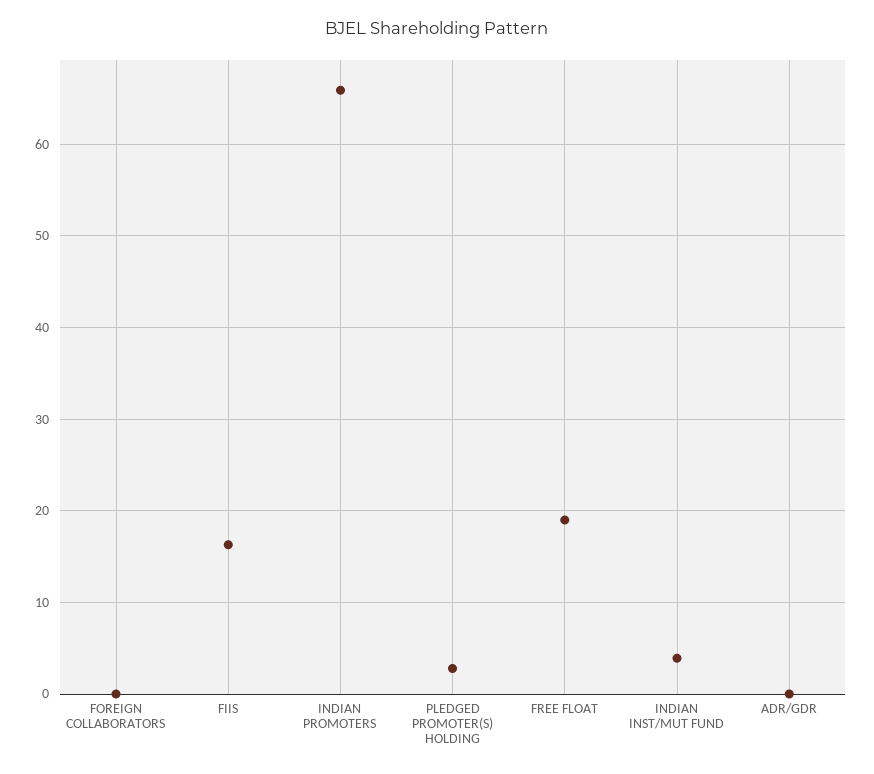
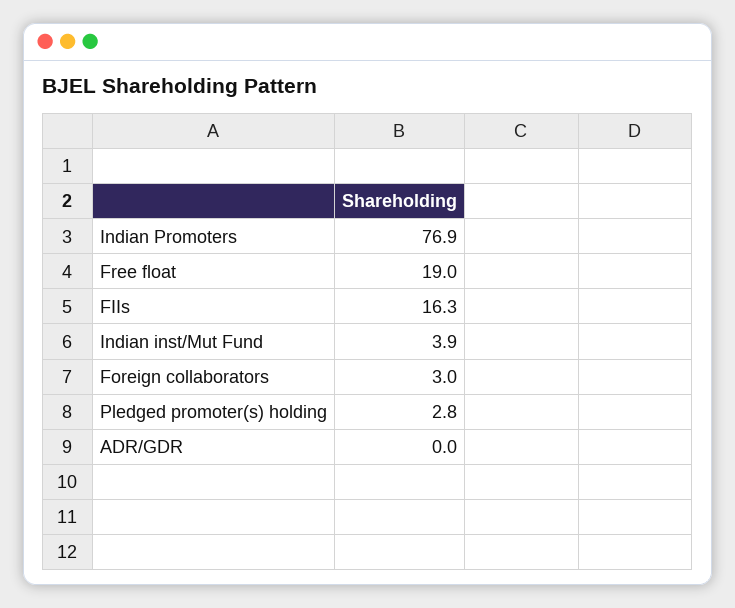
  {
-   "FOREIGN COLLABORATORS": 0,
+   "FOREIGN COLLABORATORS": 3,
    "FIIS": 16.3,
-   "INDIAN PROMOTERS": 66,
+   "INDIAN PROMOTERS": 76.9,
    "PLEDGED PROMOTER(S) HOLDING": 2.8,
    "FREE FLOAT": 19,
    "INDIAN INST/MUT FUND": 3.9,
    "ADR/GDR": 0
  }

